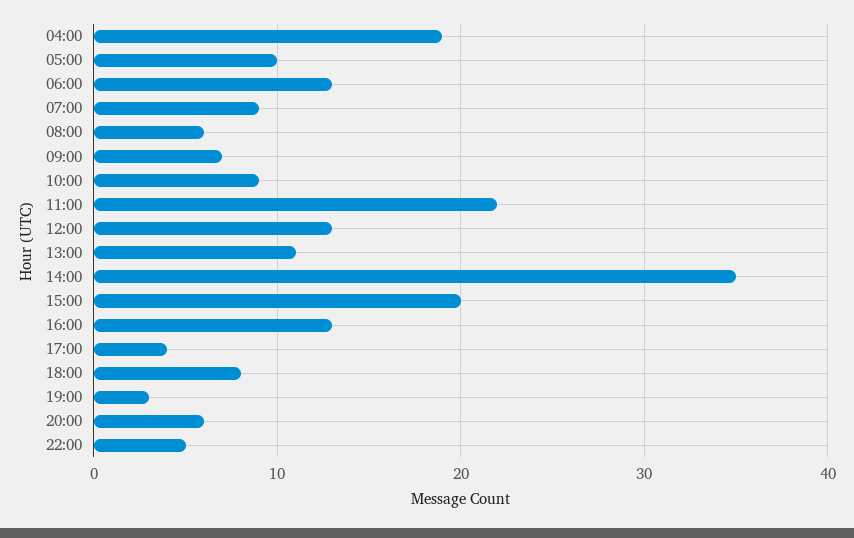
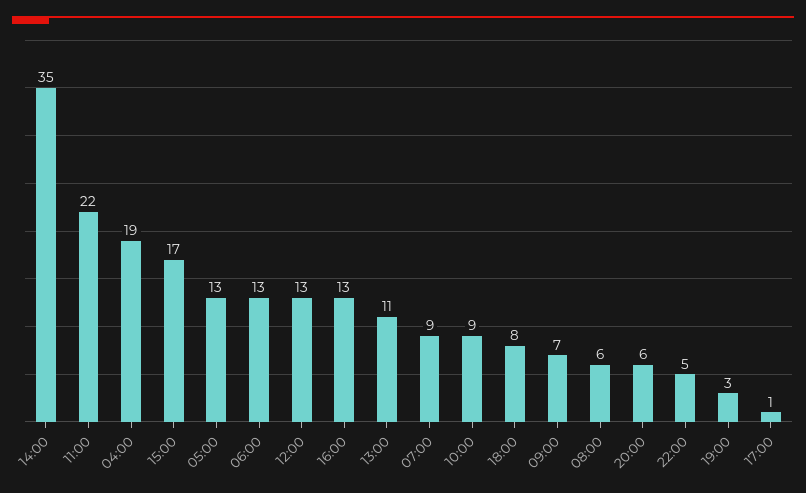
  {
    "04:00": 19,
-   "05:00": 10,
+   "05:00": 13,
    "06:00": 13,
    "07:00": 9,
    "08:00": 6,
    "09:00": 7,
    "10:00": 9,
    "11:00": 22,
    "12:00": 13,
    "13:00": 11,
    "14:00": 35,
-   "15:00": 20,
+   "15:00": 17,
    "16:00": 13,
-   "17:00": 4,
+   "17:00": 1,
    "18:00": 8,
    "19:00": 3,
    "20:00": 6,
    "22:00": 5
  }

